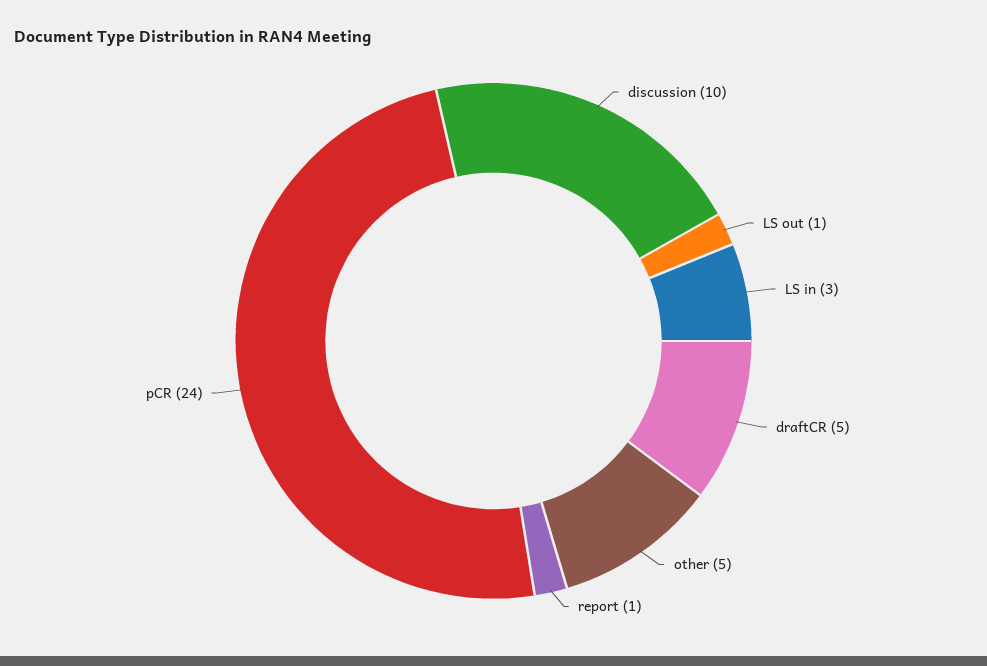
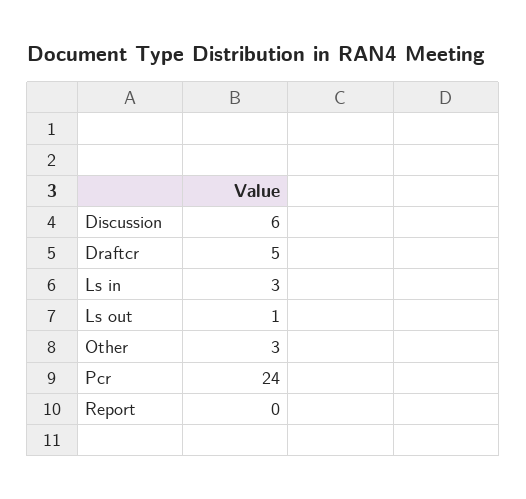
  {
-   "discussion": 10,
+   "discussion": 6,
    "LS out": 1,
    "LS in": 3,
    "draftCR": 5,
-   "other": 5,
+   "other": 3,
-   "report": 1,
+   "report": 0,
    "pCR": 24
  }

